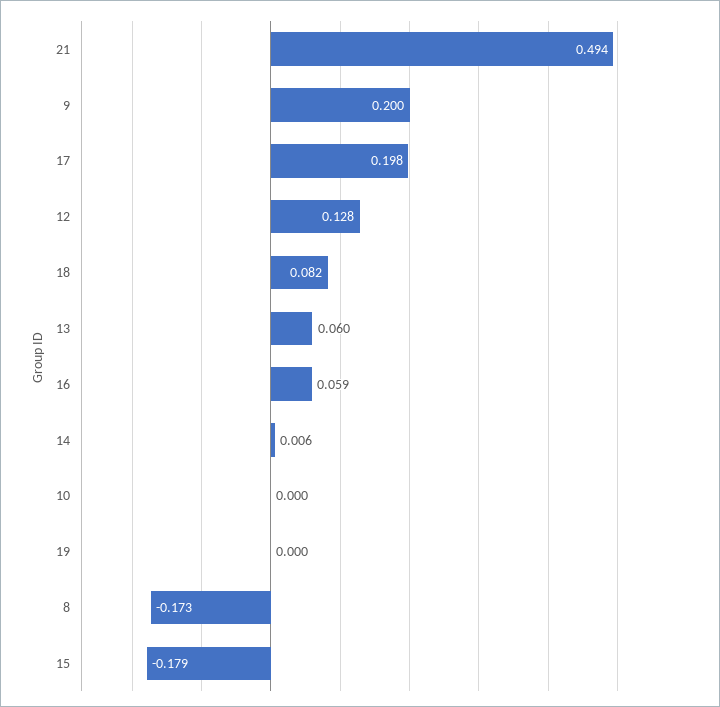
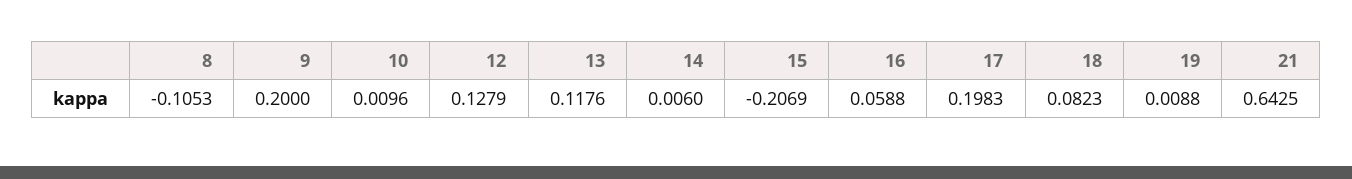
  {
-   "21": 0.494,
+   "21": 0.6425,
    "9": 0.2,
    "17": 0.1983,
    "12": 0.1279,
    "18": 0.0823,
-   "13": 0.06,
+   "13": 0.1176,
    "16": 0.0588,
    "14": 0.006,
-   "10": 0,
+   "10": 0.0096,
-   "19": 0,
+   "19": 0.0088,
-   "8": -0.173,
+   "8": -0.1053,
-   "15": -0.179
+   "15": -0.2069
  }

